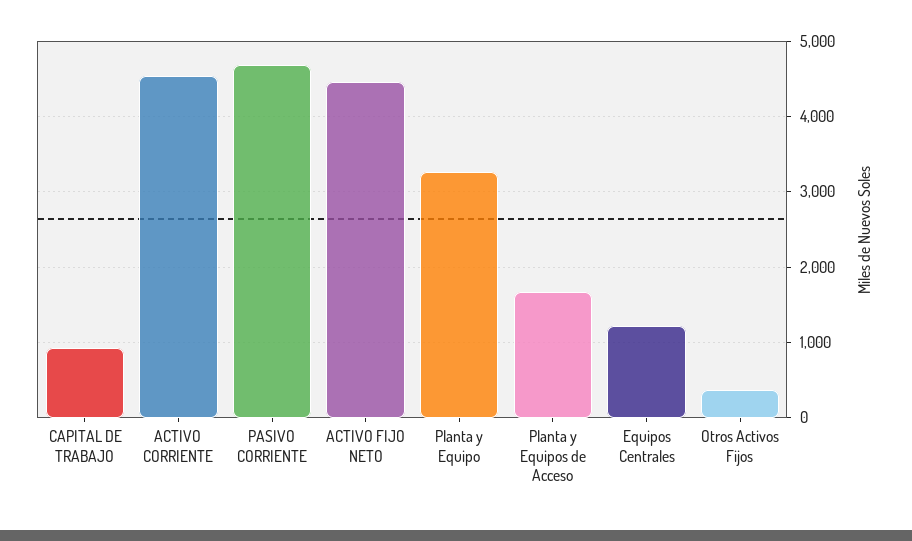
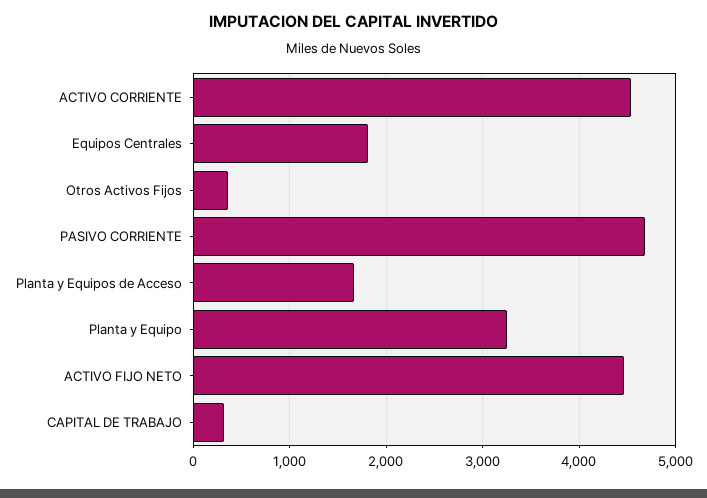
  {
-   "CAPITAL DE TRABAJO": 900,
+   "CAPITAL DE TRABAJO": 300,
    "ACTIVO CORRIENTE": 4500,
    "PASIVO CORRIENTE": 4700,
    "ACTIVO FIJO NETO": 4500,
    "Planta y Equipo": 3300,
    "Planta y Equipos de Acceso": 1700,
-   "Equipos Centrales": 1200,
+   "Equipos Centrales": 1800,
    "Otros Activos Fijos": 400
  }

